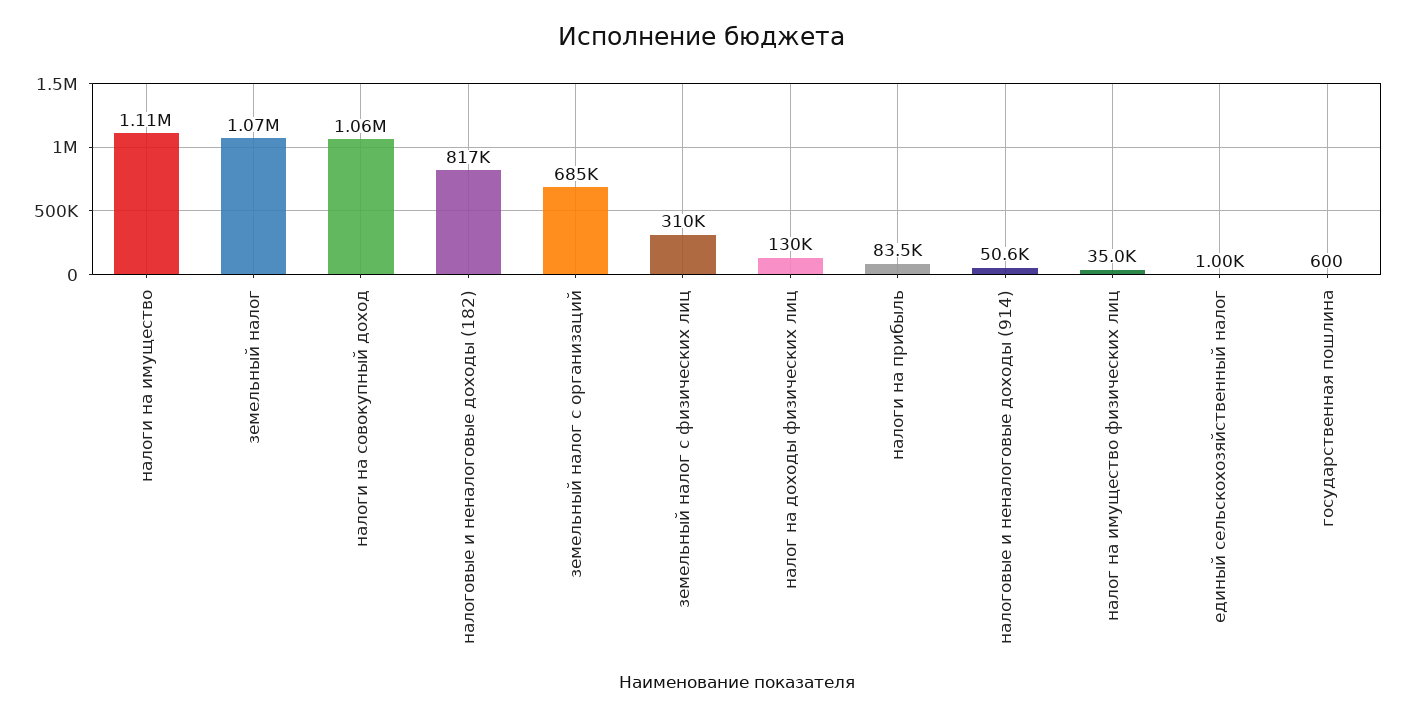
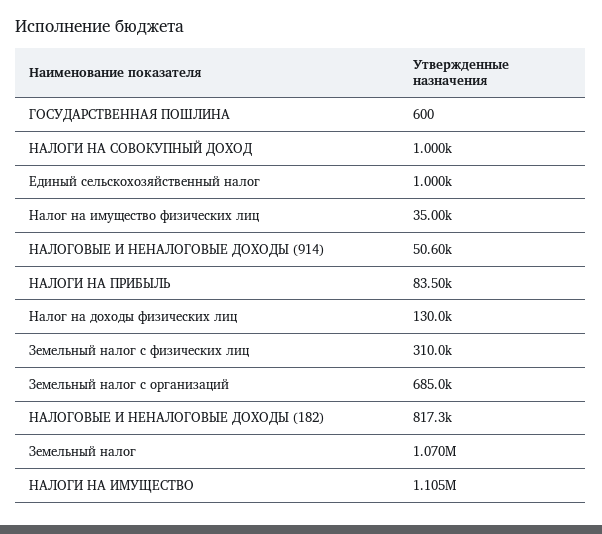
  {
    "налоги на имущество": 1105000,
    "земельный налог": 1070000,
-   "налоги на совокупный доход": 1060000,
+   "налоги на совокупный доход": 1000,
    "налоговые и неналоговые доходы (182)": 817300,
    "земельный налог с организаций": 685000,
    "земельный налог с физических лиц": 310000,
    "налог на доходы физических лиц": 130000,
    "налоги на прибыль": 83500,
    "налоговые и неналоговые доходы (914)": 50600,
    "налог на имущество физических лиц": 35000,
    "единый сельскохозяйственный налог": 1000,
    "государственная пошлина": 600
  }

